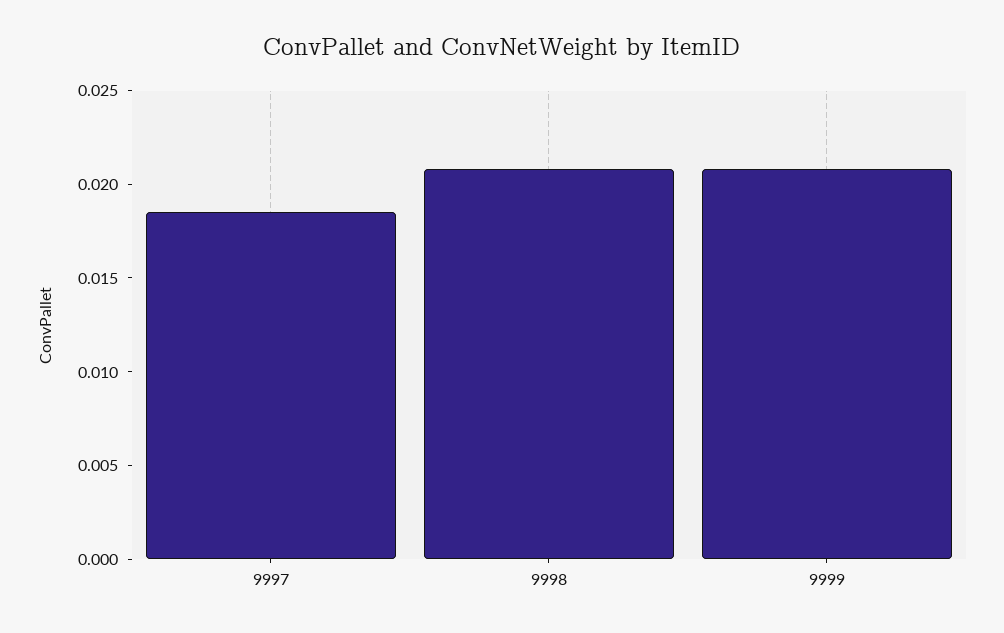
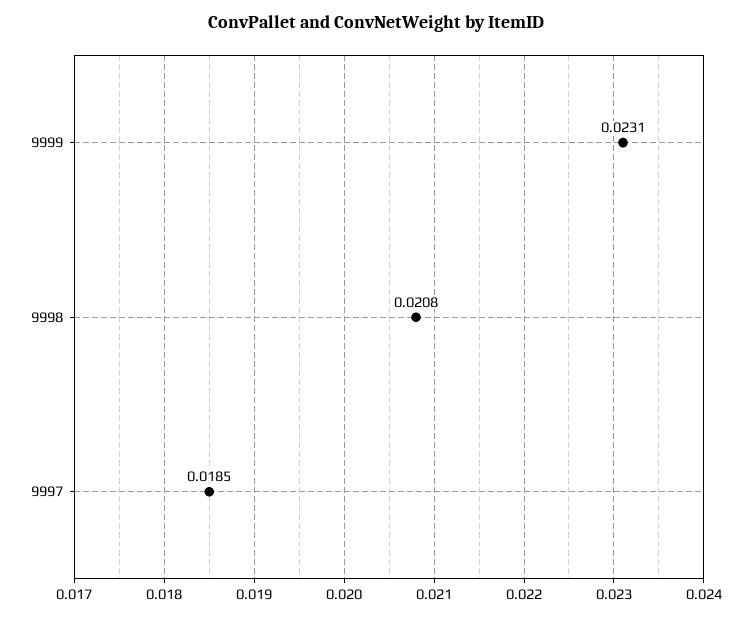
  {
    "9997": 0.0185,
    "9998": 0.0208,
-   "9999": 0.021
+   "9999": 0.0231
  }

